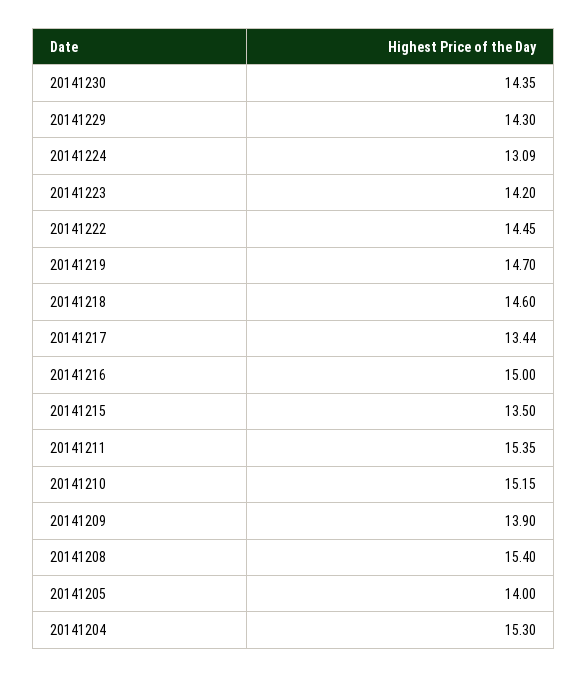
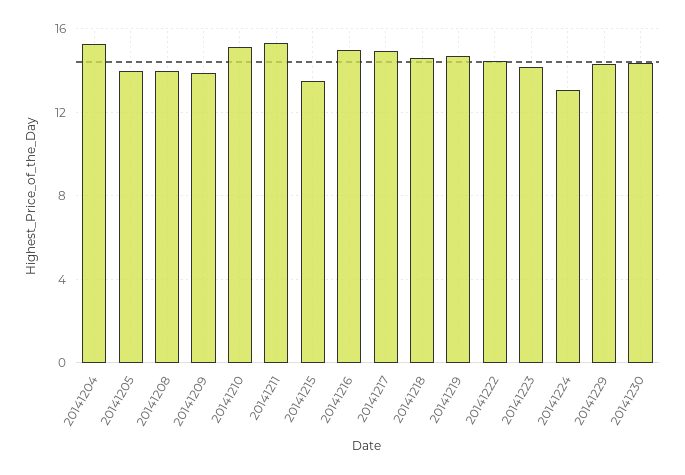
  {
    "20141230": 14.35,
    "20141229": 14.3,
    "20141224": 13.09,
    "20141223": 14.2,
    "20141222": 14.45,
    "20141219": 14.7,
    "20141218": 14.6,
-   "20141217": 13.44,
+   "20141217": 15,
    "20141216": 15,
    "20141215": 13.5,
    "20141211": 15.35,
    "20141210": 15.15,
    "20141209": 13.9,
-   "20141208": 15.4,
+   "20141208": 14,
    "20141205": 14,
    "20141204": 15.3
  }

